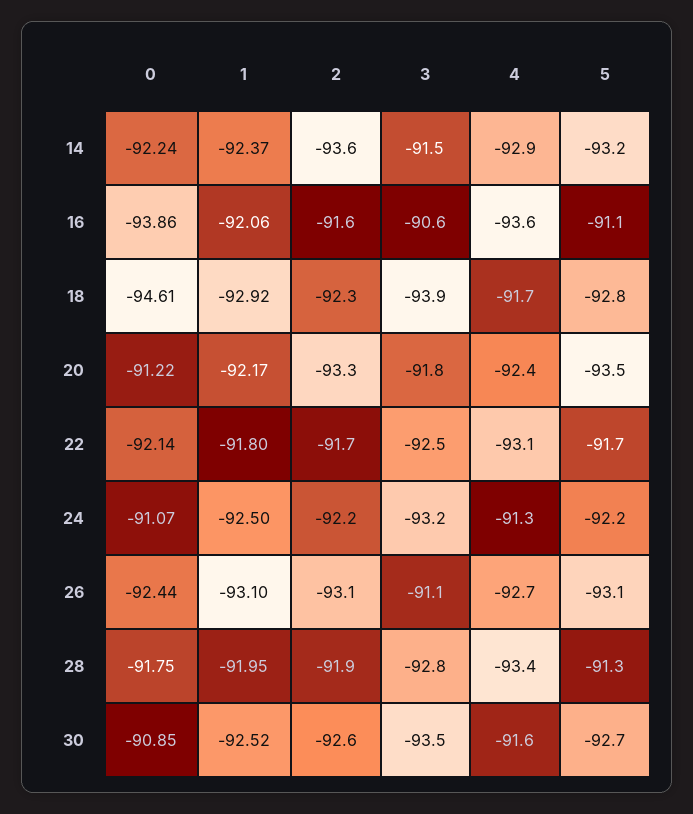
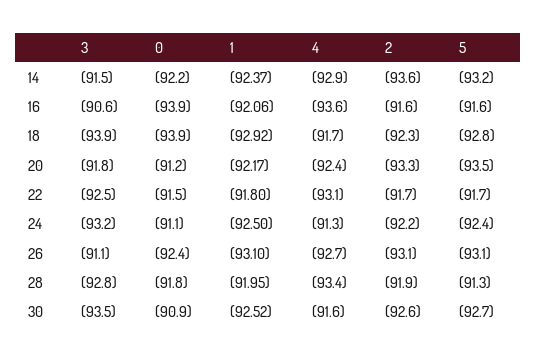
  {
    "0": {
      "14": -92.24,
      "16": -93.86,
-     "18": -94.61,
+     "18": -93.9,
      "20": -91.22,
-     "22": -92.14,
+     "22": -91.5,
      "24": -91.07,
      "26": -92.44,
      "28": -91.75,
      "30": -90.85
    },
    "1": {
      "14": -92.37,
      "16": -92.06,
      "18": -92.92,
      "20": -92.17,
      "22": -91.8,
      "24": -92.5,
      "26": -93.1,
      "28": -91.95,
      "30": -92.52
    },
    "2": {
      "14": -93.6,
      "16": -91.6,
      "18": -92.3,
      "20": -93.3,
      "22": -91.7,
      "24": -92.2,
      "26": -93.1,
      "28": -91.9,
      "30": -92.6
    },
    "3": {
      "14": -91.5,
      "16": -90.6,
      "18": -93.9,
      "20": -91.8,
      "22": -92.5,
      "24": -93.2,
      "26": -91.1,
      "28": -92.8,
      "30": -93.5
    },
    "4": {
      "14": -92.9,
      "16": -93.6,
      "18": -91.7,
      "20": -92.4,
      "22": -93.1,
      "24": -91.3,
      "26": -92.7,
      "28": -93.4,
      "30": -91.6
    },
    "5": {
      "14": -93.2,
-     "16": -91.1,
+     "16": -91.6,
      "18": -92.8,
      "20": -93.5,
      "22": -91.7,
-     "24": -92.2,
+     "24": -92.4,
      "26": -93.1,
      "28": -91.3,
      "30": -92.7
    }
  }

